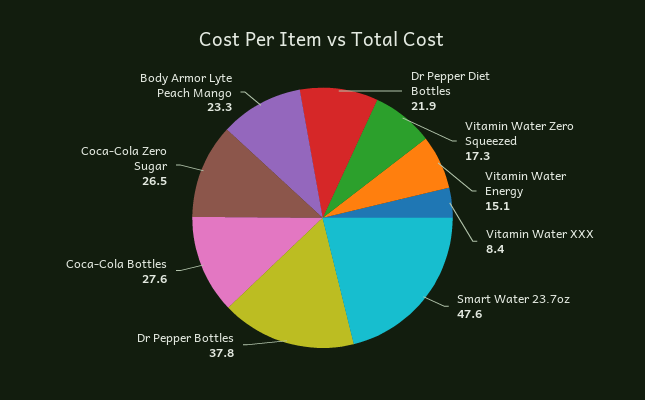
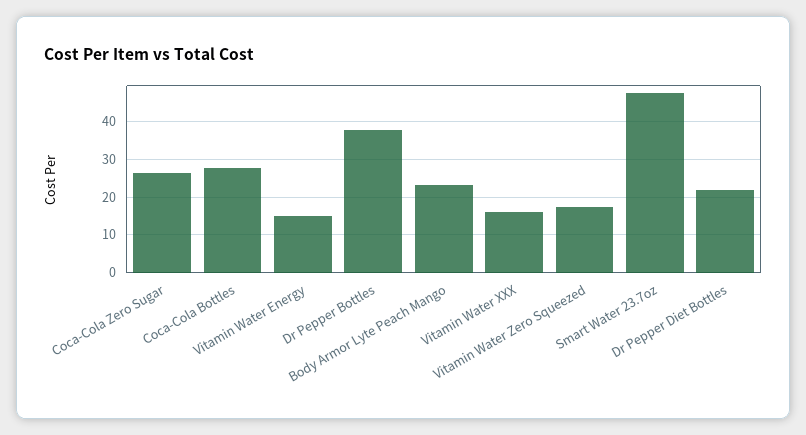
  {
    "Dr Pepper Diet Bottles": 21.9,
    "Vitamin Water Zero Squeezed": 17.3,
    "Vitamin Water Energy": 15.1,
-   "Vitamin Water XXX": 8.4,
+   "Vitamin Water XXX": 16,
    "Smart Water 23.7oz": 47.6,
    "Dr Pepper Bottles": 37.8,
    "Coca-Cola Bottles": 27.6,
    "Coca-Cola Zero Sugar": 26.5,
    "Body Armor Lyte Peach Mango": 23.3
  }

